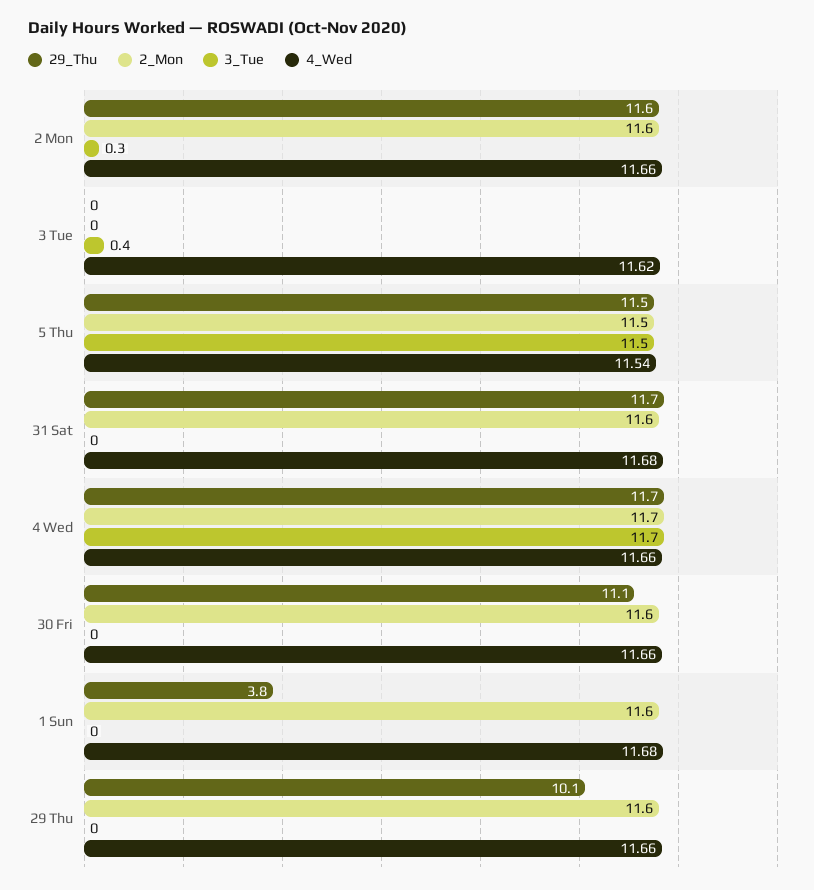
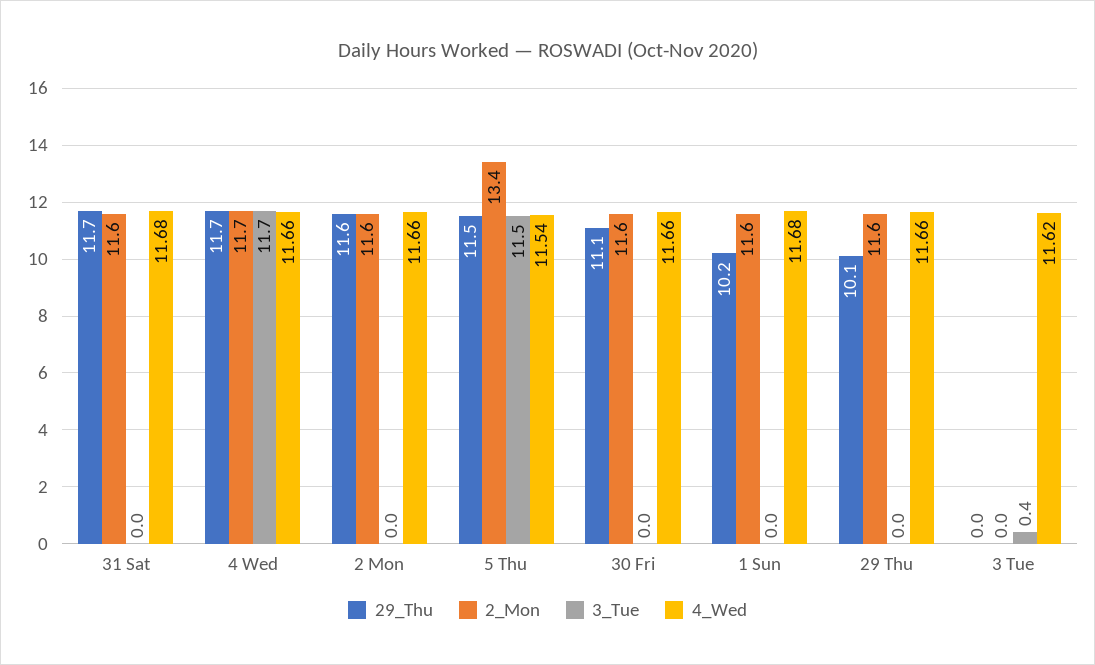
  {
    "29_Thu": {
      "2 Mon": 11.6,
      "3 Tue": 0,
      "5 Thu": 11.5,
      "31 Sat": 11.7,
      "4 Wed": 11.7,
      "30 Fri": 11.1,
-     "1 Sun": 3.8,
+     "1 Sun": 10.2,
      "29 Thu": 10.1
    },
    "2_Mon": {
      "2 Mon": 11.6,
      "3 Tue": 0,
-     "5 Thu": 11.5,
+     "5 Thu": 13.4,
      "31 Sat": 11.6,
      "4 Wed": 11.7,
      "30 Fri": 11.6,
      "1 Sun": 11.6,
      "29 Thu": 11.6
    },
    "3_Tue": {
-     "2 Mon": 0.3,
+     "2 Mon": 0,
      "3 Tue": 0.4,
      "5 Thu": 11.5,
      "31 Sat": 0,
      "4 Wed": 11.7,
      "30 Fri": 0,
      "1 Sun": 0,
      "29 Thu": 0
    },
    "4_Wed": {
      "2 Mon": 11.66,
      "3 Tue": 11.62,
      "5 Thu": 11.54,
      "31 Sat": 11.68,
      "4 Wed": 11.66,
      "30 Fri": 11.66,
      "1 Sun": 11.68,
      "29 Thu": 11.66
    }
  }

